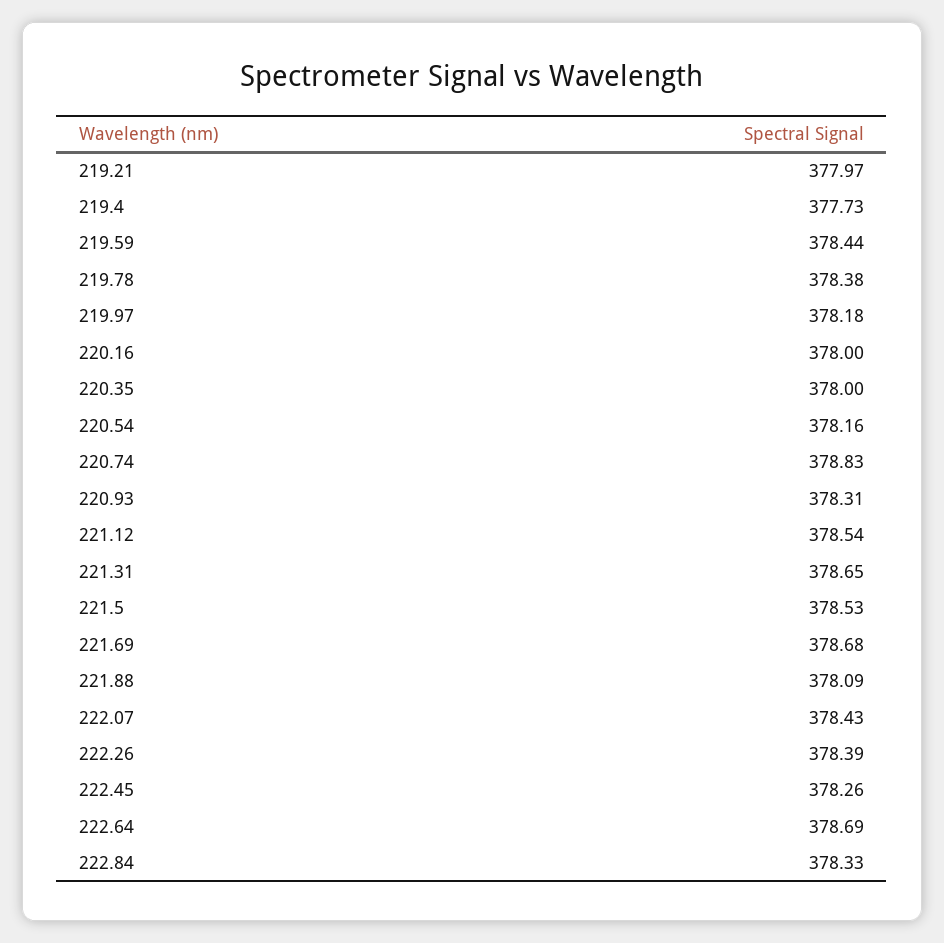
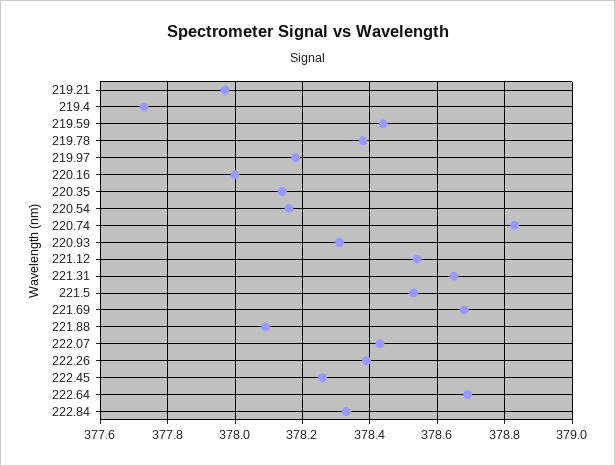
  {
    "219.21": 377.97,
    "219.4": 377.73,
    "219.59": 378.44,
    "219.78": 378.38,
    "219.97": 378.18,
    "220.16": 378,
-   "220.35": 378,
+   "220.35": 378.15,
    "220.54": 378.16,
    "220.74": 378.83,
    "220.93": 378.31,
    "221.12": 378.54,
    "221.31": 378.65,
    "221.5": 378.53,
    "221.69": 378.68,
    "221.88": 378.09,
    "222.07": 378.43,
    "222.26": 378.39,
    "222.45": 378.26,
    "222.64": 378.69,
    "222.84": 378.33
  }

